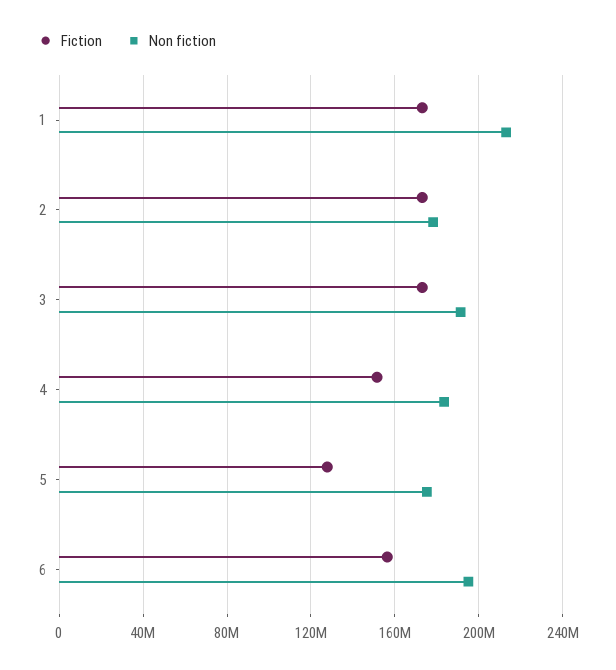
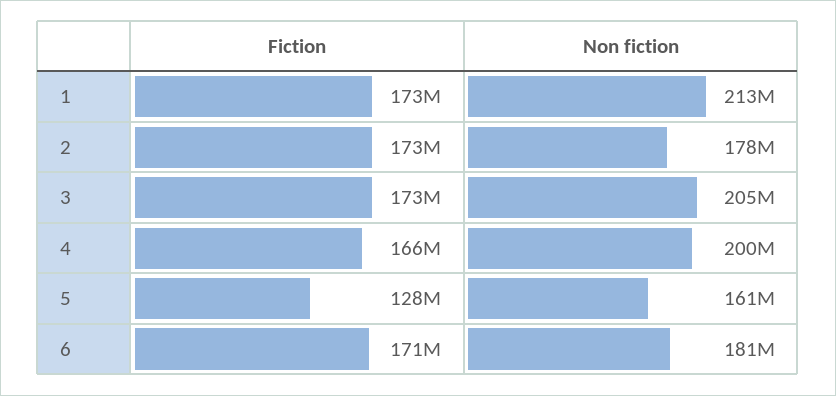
  {
    "Fiction": {
      "1": 173000000,
      "2": 173000000,
      "3": 173000000,
-     "4": 150000000,
+     "4": 166000000,
      "5": 128000000,
-     "6": 155000000
+     "6": 171000000
    },
    "Non fiction": {
      "1": 213000000,
      "2": 178000000,
-     "3": 190000000,
+     "3": 205000000,
-     "4": 185000000,
+     "4": 200000000,
-     "5": 175000000,
+     "5": 161000000,
-     "6": 195000000
+     "6": 181000000
    }
  }

